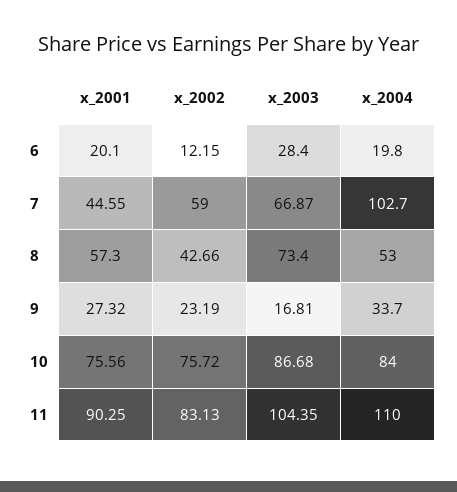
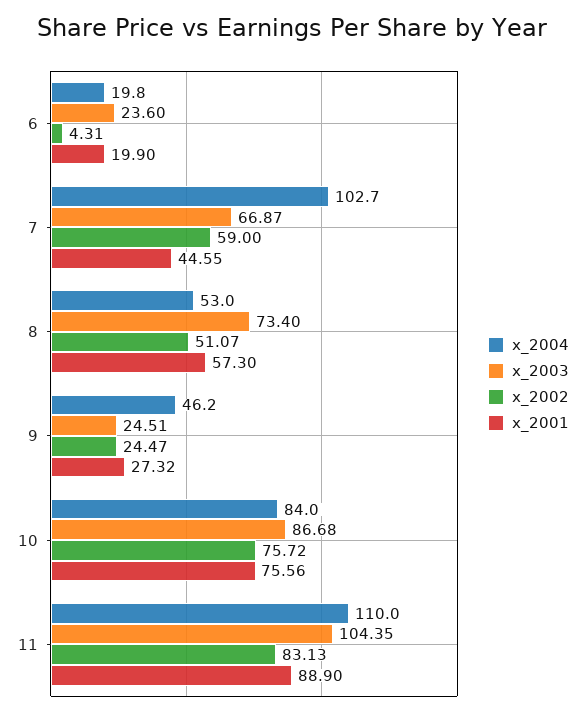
  {
    "x_2001": {
-     "6": 20.1,
+     "6": 19.9,
      "7": 44.55,
      "8": 57.3,
      "9": 27.32,
      "10": 75.56,
-     "11": 90.25
+     "11": 88.9
    },
    "x_2002": {
-     "6": 12.15,
+     "6": 4.31,
      "7": 59,
-     "8": 42.66,
+     "8": 51.07,
-     "9": 23.19,
+     "9": 24.47,
      "10": 75.72,
      "11": 83.13
    },
    "x_2003": {
-     "6": 28.4,
+     "6": 23.6,
      "7": 66.87,
      "8": 73.4,
-     "9": 16.81,
+     "9": 24.51,
      "10": 86.68,
      "11": 104.35
    },
    "x_2004": {
      "6": 19.8,
      "7": 102.7,
      "8": 53,
-     "9": 33.7,
+     "9": 46.2,
      "10": 84,
      "11": 110
    }
  }

